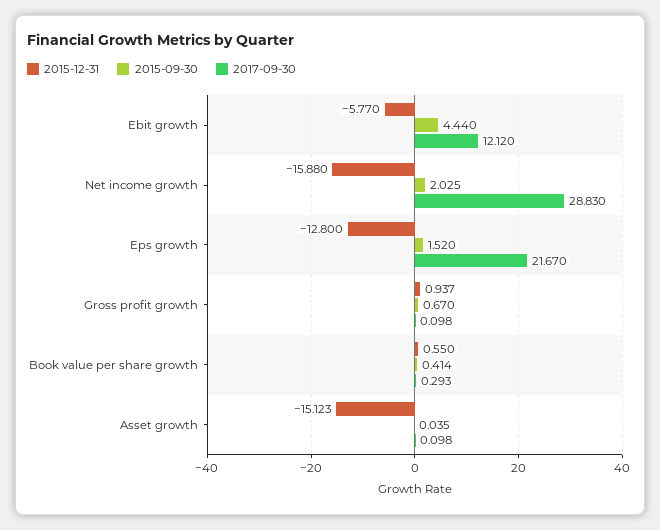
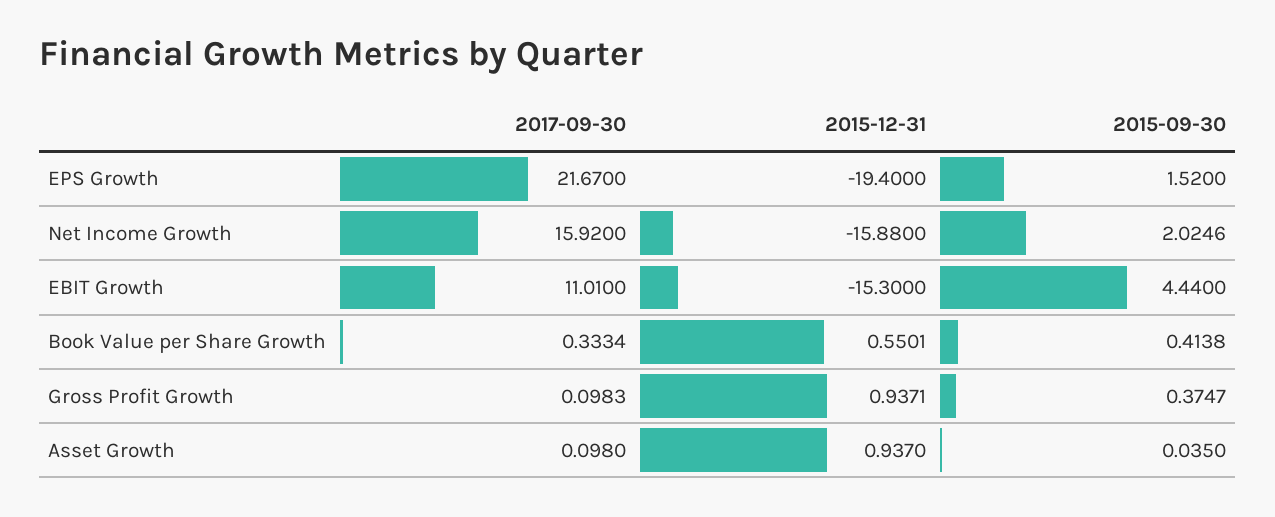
  {
    "2015-12-31": {
-     "Ebit growth": -5.77,
+     "Ebit growth": -15.3,
      "Net income growth": -15.88,
-     "Eps growth": -12.8,
+     "Eps growth": -19.4,
      "Gross profit growth": 0.9371,
      "Book value per share growth": 0.5501,
-     "Asset growth": -15.123
+     "Asset growth": 0.937
    },
    "2015-09-30": {
      "Ebit growth": 4.44,
      "Net income growth": 2.0246,
      "Eps growth": 1.52,
-     "Gross profit growth": 0.67,
+     "Gross profit growth": 0.3747,
      "Book value per share growth": 0.4138,
      "Asset growth": 0.035
    },
    "2017-09-30": {
-     "Ebit growth": 12.12,
+     "Ebit growth": 11.01,
-     "Net income growth": 28.83,
+     "Net income growth": 15.92,
      "Eps growth": 21.67,
      "Gross profit growth": 0.0983,
-     "Book value per share growth": 0.293,
+     "Book value per share growth": 0.3334,
      "Asset growth": 0.098
    }
  }

